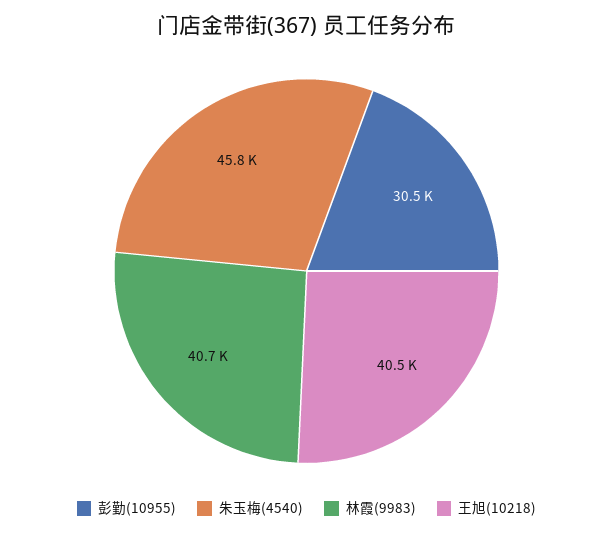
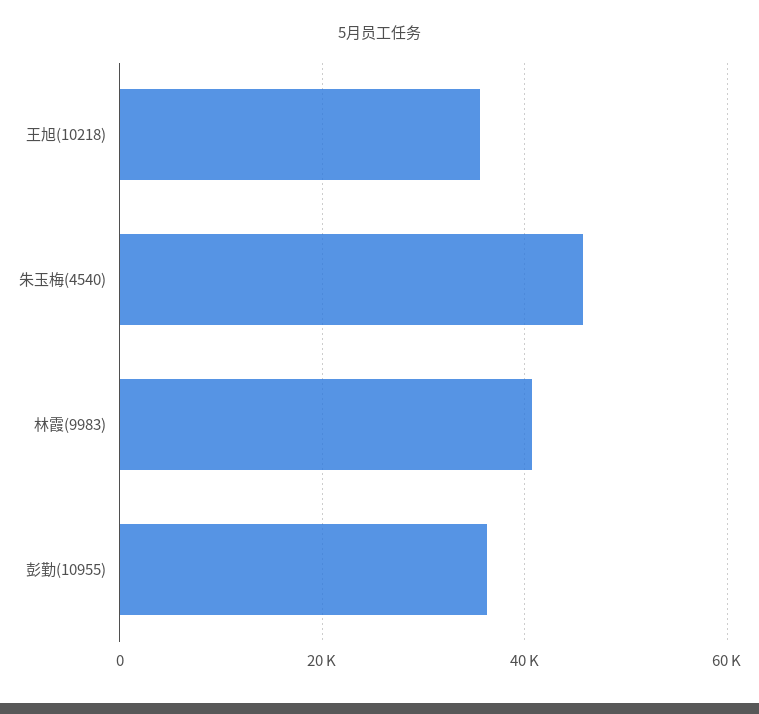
  {
-   "彭勤(10955)": 30500,
+   "彭勤(10955)": 36000,
    "朱玉梅(4540)": 45800,
    "林霞(9983)": 40700,
-   "王旭(10218)": 40500
+   "王旭(10218)": 36000
  }

